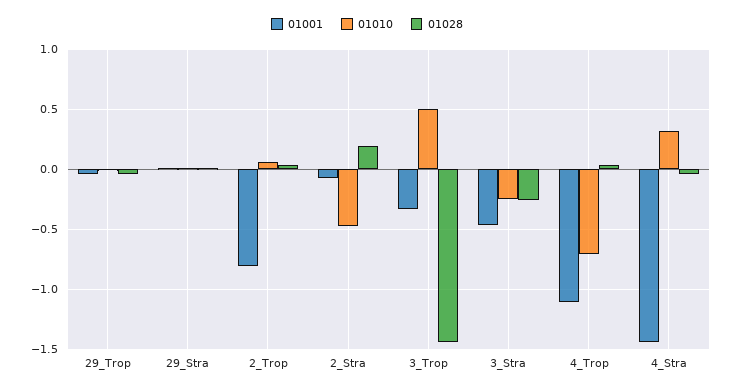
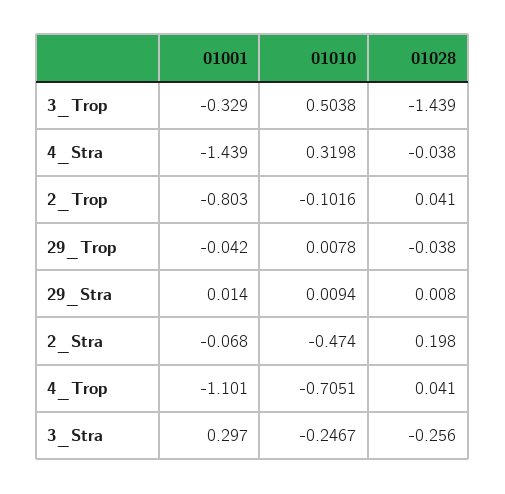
  {
    "01001": {
      "29_Trop": -0.042,
      "29_Stra": 0.014,
      "2_Trop": -0.803,
      "2_Stra": -0.068,
      "3_Trop": -0.329,
-     "3_Stra": -0.45,
+     "3_Stra": 0.297,
      "4_Trop": -1.101,
      "4_Stra": -1.439
    },
    "01010": {
      "29_Trop": 0.0078,
      "29_Stra": 0.0094,
-     "2_Trop": 0.05,
+     "2_Trop": -0.1016,
      "2_Stra": -0.474,
      "3_Trop": 0.5038,
      "3_Stra": -0.2467,
      "4_Trop": -0.7051,
      "4_Stra": 0.3198
    },
    "01028": {
      "29_Trop": -0.038,
      "29_Stra": 0.008,
      "2_Trop": 0.041,
      "2_Stra": 0.198,
      "3_Trop": -1.439,
      "3_Stra": -0.256,
      "4_Trop": 0.041,
      "4_Stra": -0.038
    }
  }

